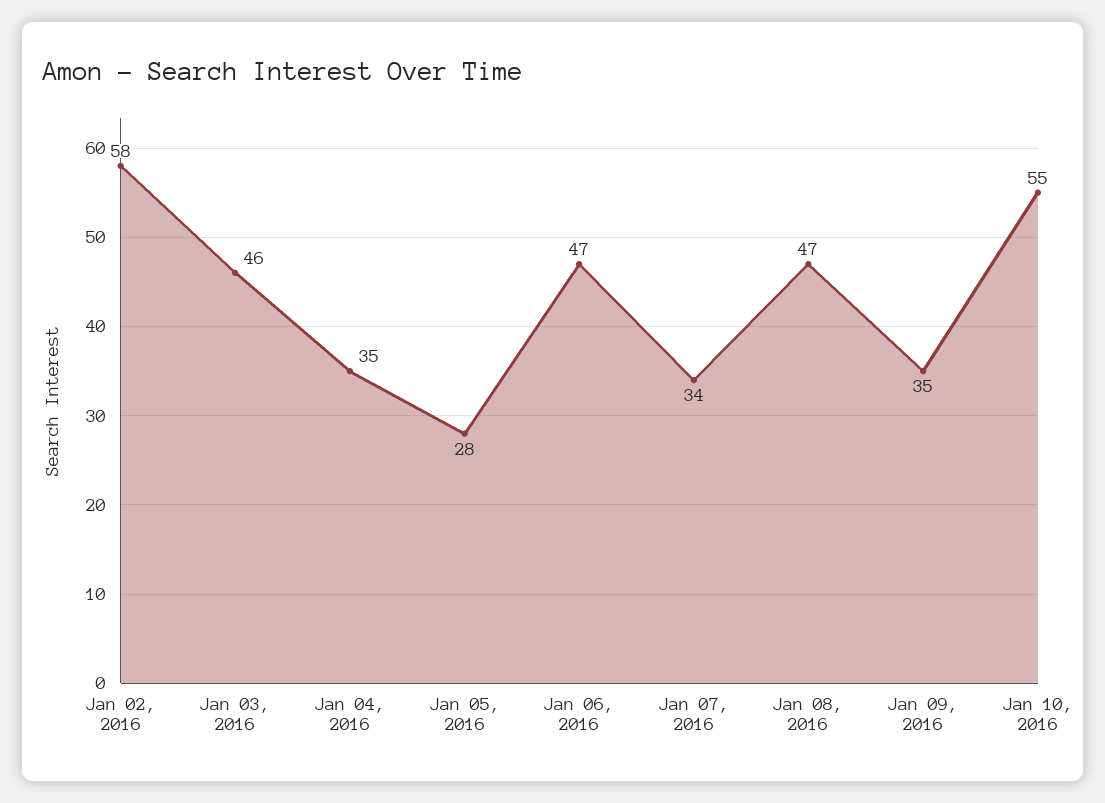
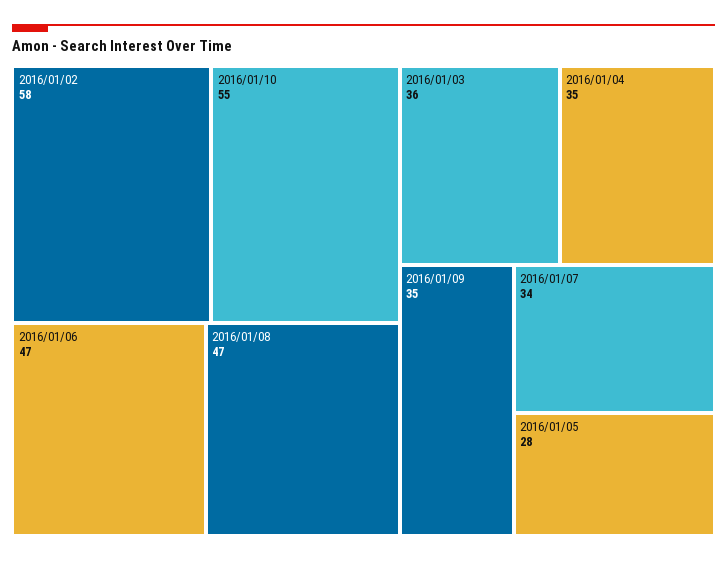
  {
    "Jan 02, 2016": 58,
-   "Jan 03, 2016": 46,
+   "Jan 03, 2016": 36,
    "Jan 04, 2016": 35,
    "Jan 05, 2016": 28,
    "Jan 06, 2016": 47,
    "Jan 07, 2016": 34,
    "Jan 08, 2016": 47,
    "Jan 09, 2016": 35,
    "Jan 10, 2016": 55
  }

